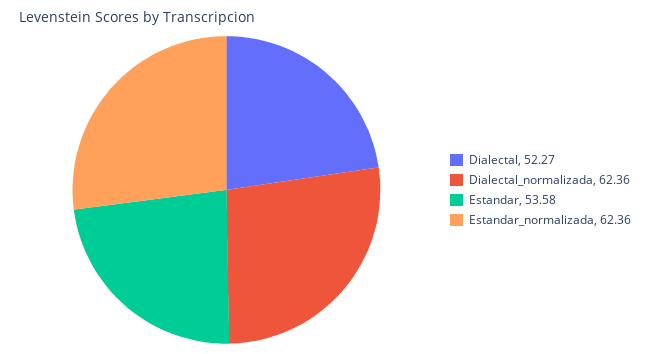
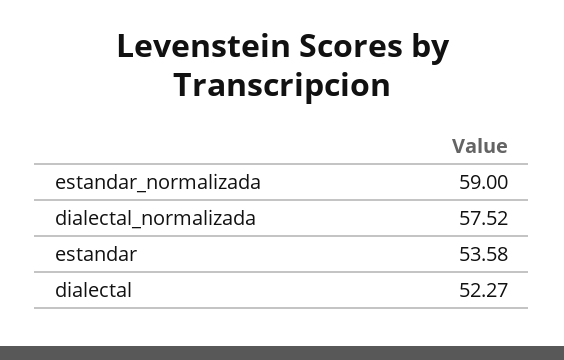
  {
    "Dialectal": 52.27,
-   "Dialectal_normalizada": 62.36,
+   "Dialectal_normalizada": 57.52,
    "Estandar": 53.58,
-   "Estandar_normalizada": 62.36
+   "Estandar_normalizada": 59
  }

